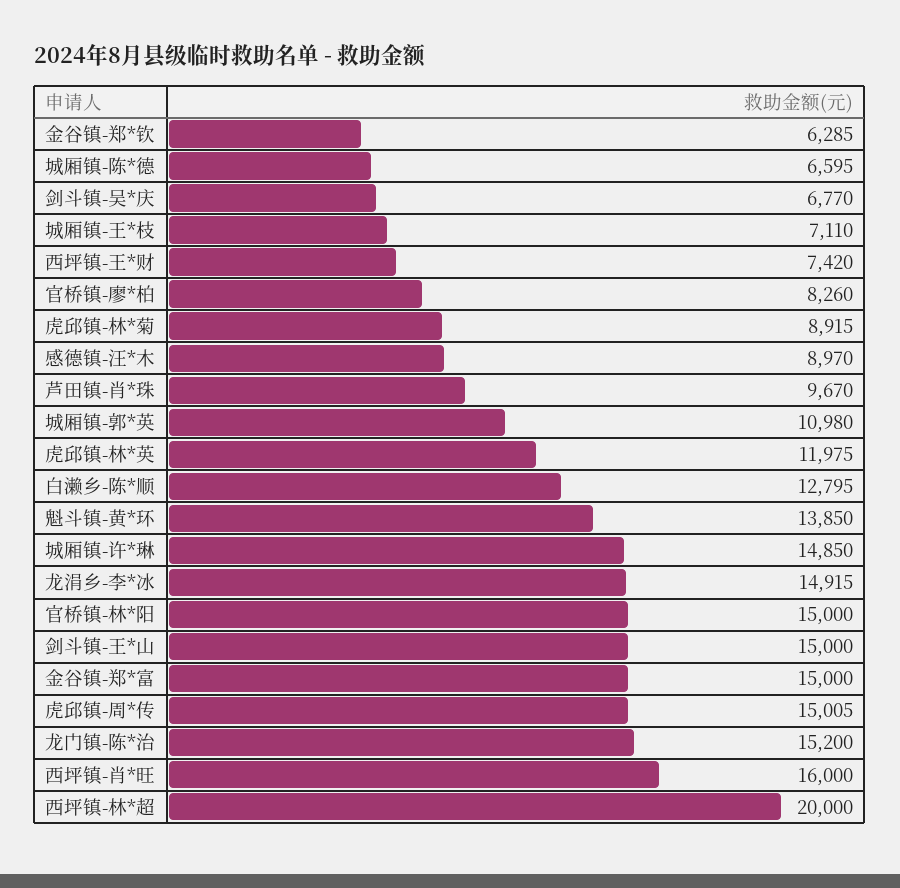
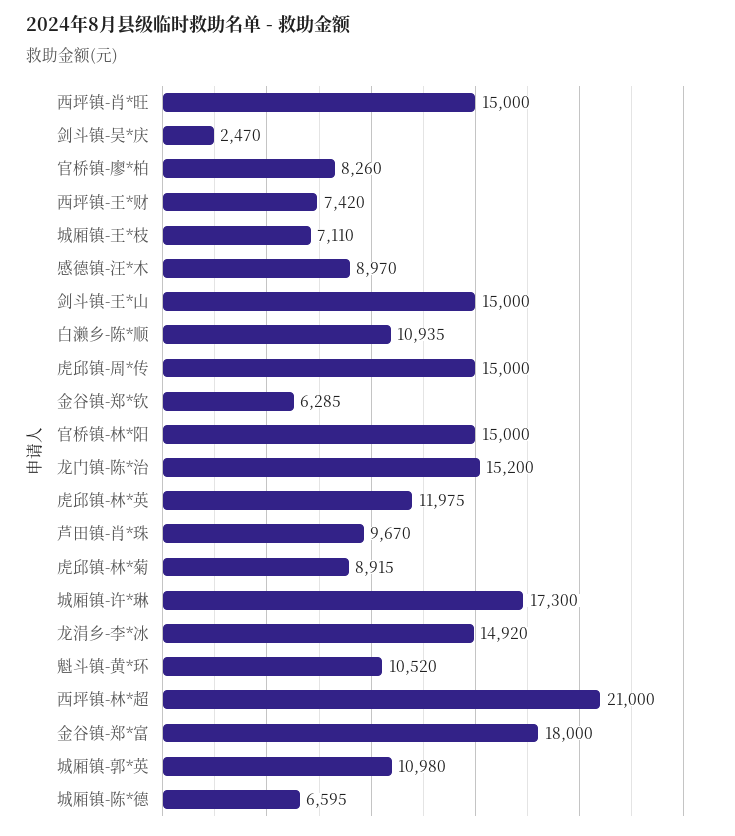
  {
    "金谷镇-郑*钦": 6285,
    "城厢镇-陈*德": 6595,
-   "剑斗镇-吴*庆": 6770,
+   "剑斗镇-吴*庆": 2470,
    "城厢镇-王*枝": 7110,
    "西坪镇-王*财": 7420,
    "官桥镇-廖*柏": 8260,
    "虎邱镇-林*菊": 8915,
    "感德镇-汪*木": 8970,
    "芦田镇-肖*珠": 9670,
    "城厢镇-郭*英": 10980,
    "虎邱镇-林*英": 11975,
-   "白濑乡-陈*顺": 12795,
+   "白濑乡-陈*顺": 10935,
-   "魁斗镇-黄*环": 13850,
+   "魁斗镇-黄*环": 10520,
-   "城厢镇-许*琳": 14850,
+   "城厢镇-许*琳": 17300,
-   "龙涓乡-李*冰": 14915,
+   "龙涓乡-李*冰": 14920,
    "官桥镇-林*阳": 15000,
    "剑斗镇-王*山": 15000,
-   "金谷镇-郑*富": 15000,
+   "金谷镇-郑*富": 18000,
-   "虎邱镇-周*传": 15005,
+   "虎邱镇-周*传": 15000,
    "龙门镇-陈*治": 15200,
-   "西坪镇-肖*旺": 16000,
+   "西坪镇-肖*旺": 15000,
-   "西坪镇-林*超": 20000
+   "西坪镇-林*超": 21000
  }

